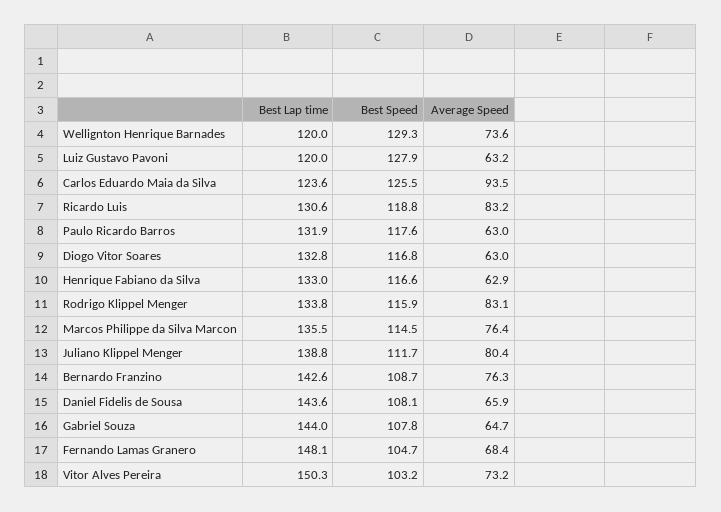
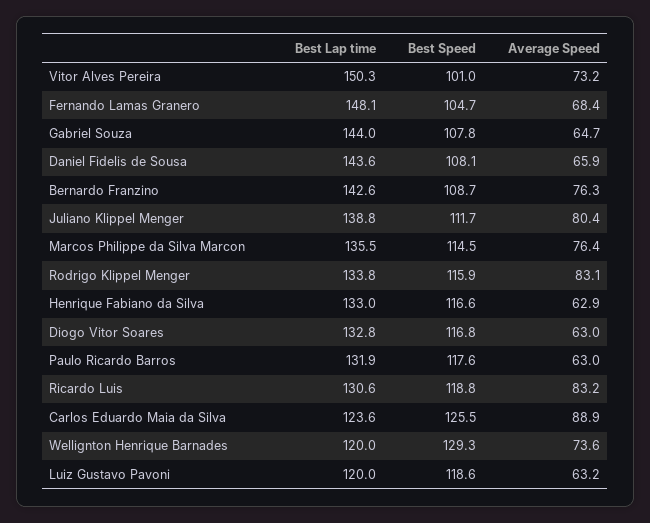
  {
    "Best Lap time": {
      "Wellignton Henrique Barnades": 120,
      "Luiz Gustavo Pavoni": 120,
      "Carlos Eduardo Maia da Silva": 123.6,
      "Ricardo Luis": 130.6,
      "Paulo Ricardo Barros": 131.9,
      "Diogo Vitor Soares": 132.8,
      "Henrique Fabiano da Silva": 133,
      "Rodrigo Klippel Menger": 133.8,
      "Marcos Philippe da Silva Marcon": 135.5,
      "Juliano Klippel Menger": 138.8,
      "Bernardo Franzino": 142.6,
      "Daniel Fidelis de Sousa": 143.6,
      "Gabriel Souza": 144,
      "Fernando Lamas Granero": 148.1,
      "Vitor Alves Pereira": 150.3
    },
    "Best Speed": {
      "Wellignton Henrique Barnades": 129.3,
-     "Luiz Gustavo Pavoni": 127.9,
+     "Luiz Gustavo Pavoni": 118.6,
      "Carlos Eduardo Maia da Silva": 125.5,
      "Ricardo Luis": 118.8,
      "Paulo Ricardo Barros": 117.6,
      "Diogo Vitor Soares": 116.8,
      "Henrique Fabiano da Silva": 116.6,
      "Rodrigo Klippel Menger": 115.9,
      "Marcos Philippe da Silva Marcon": 114.5,
      "Juliano Klippel Menger": 111.7,
      "Bernardo Franzino": 108.7,
      "Daniel Fidelis de Sousa": 108.1,
      "Gabriel Souza": 107.8,
      "Fernando Lamas Granero": 104.7,
-     "Vitor Alves Pereira": 103.2
+     "Vitor Alves Pereira": 101
    },
    "Average Speed": {
      "Wellignton Henrique Barnades": 73.6,
      "Luiz Gustavo Pavoni": 63.2,
-     "Carlos Eduardo Maia da Silva": 93.5,
+     "Carlos Eduardo Maia da Silva": 88.9,
      "Ricardo Luis": 83.2,
      "Paulo Ricardo Barros": 63,
      "Diogo Vitor Soares": 63,
      "Henrique Fabiano da Silva": 62.9,
      "Rodrigo Klippel Menger": 83.1,
      "Marcos Philippe da Silva Marcon": 76.4,
      "Juliano Klippel Menger": 80.4,
      "Bernardo Franzino": 76.3,
      "Daniel Fidelis de Sousa": 65.9,
      "Gabriel Souza": 64.7,
      "Fernando Lamas Granero": 68.4,
      "Vitor Alves Pereira": 73.2
    }
  }

